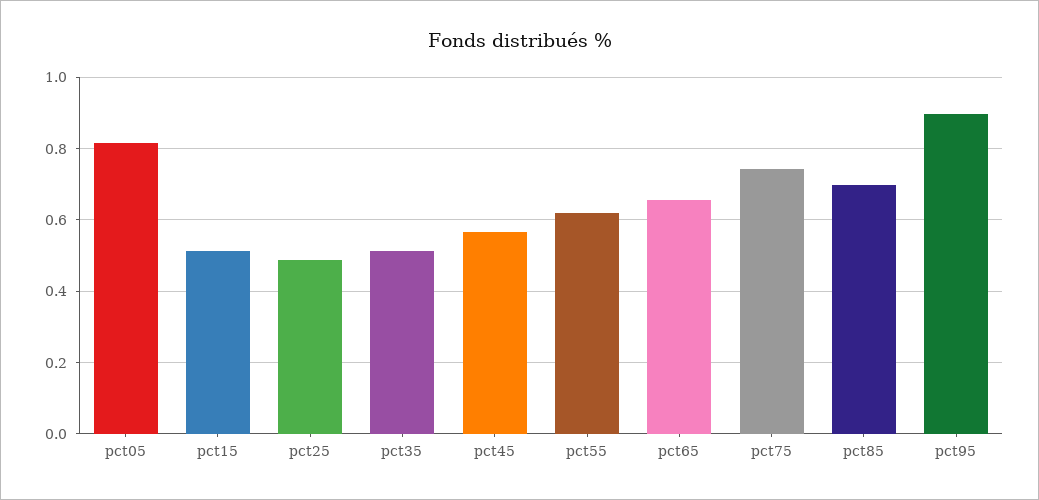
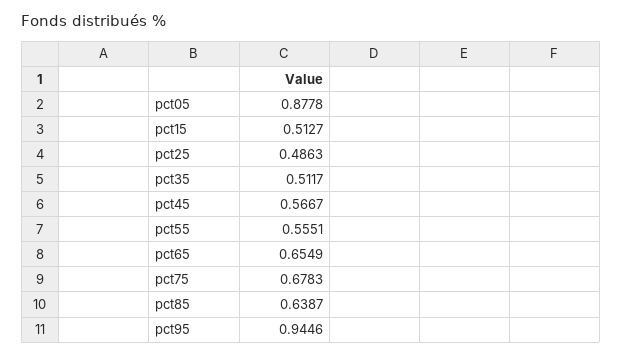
  {
-   "pct05": 0.82,
+   "pct05": 0.8778,
    "pct15": 0.5127,
    "pct25": 0.4863,
    "pct35": 0.5117,
    "pct45": 0.5667,
-   "pct55": 0.62,
+   "pct55": 0.5551,
    "pct65": 0.6549,
-   "pct75": 0.74,
+   "pct75": 0.6783,
-   "pct85": 0.7,
+   "pct85": 0.6387,
-   "pct95": 0.9
+   "pct95": 0.9446
  }

